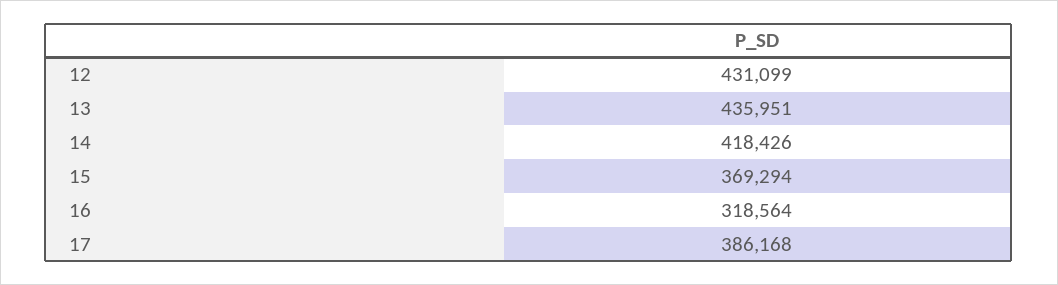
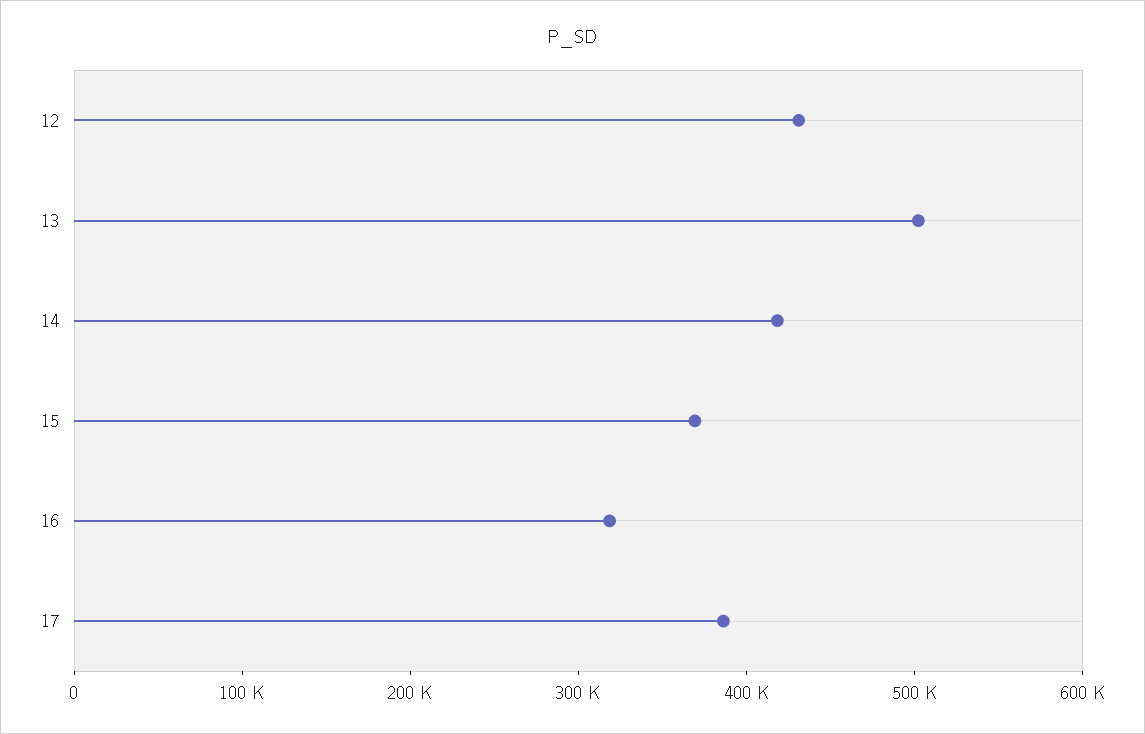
  {
    "12": 431099,
-   "13": 435951,
+   "13": 500000,
    "14": 418426,
    "15": 369294,
    "16": 318564,
    "17": 386168
  }

